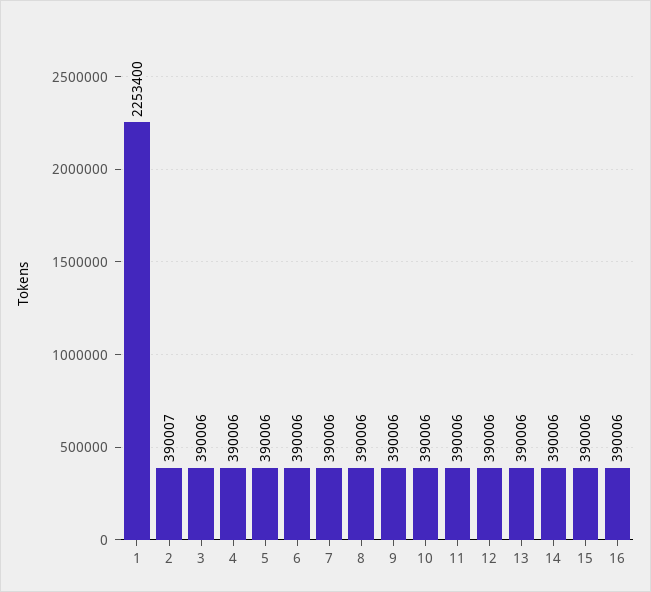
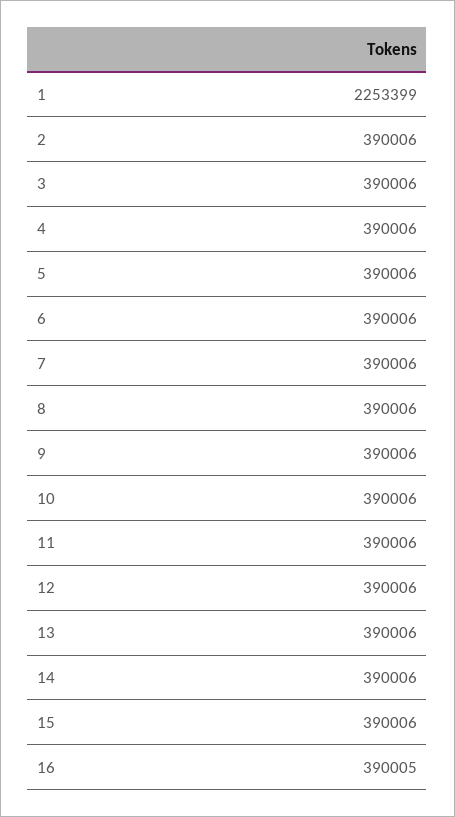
  {
-   "1": 2253400,
+   "1": 2253399,
-   "2": 390007,
+   "2": 390006,
    "3": 390006,
    "4": 390006,
    "5": 390006,
    "6": 390006,
    "7": 390006,
    "8": 390006,
    "9": 390006,
    "10": 390006,
    "11": 390006,
    "12": 390006,
    "13": 390006,
    "14": 390006,
    "15": 390006,
-   "16": 390006
+   "16": 390005
  }

